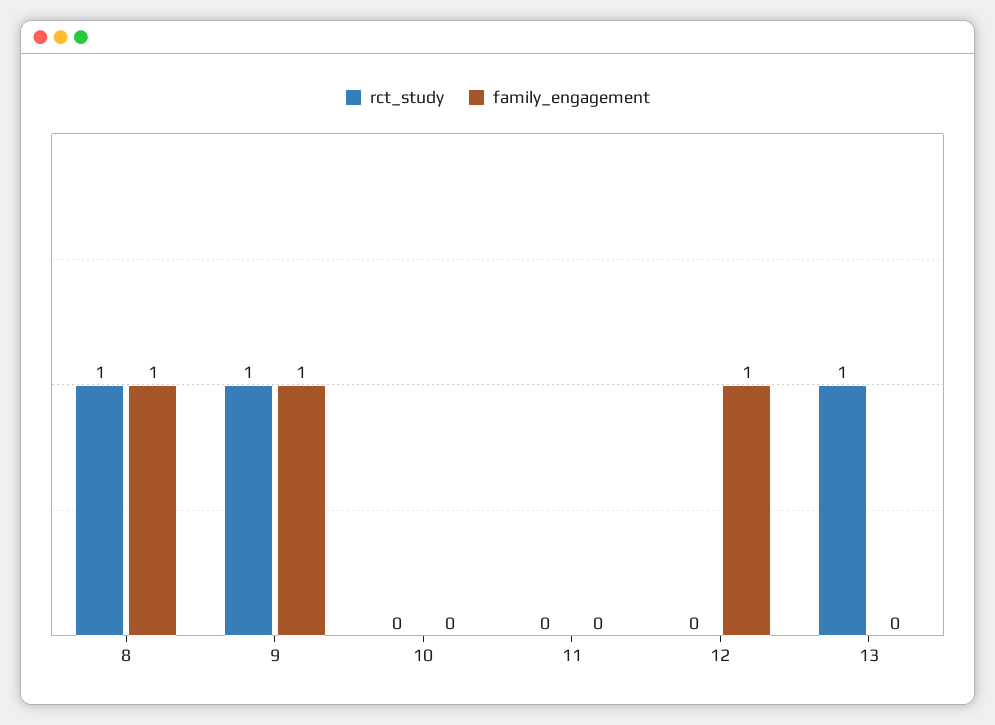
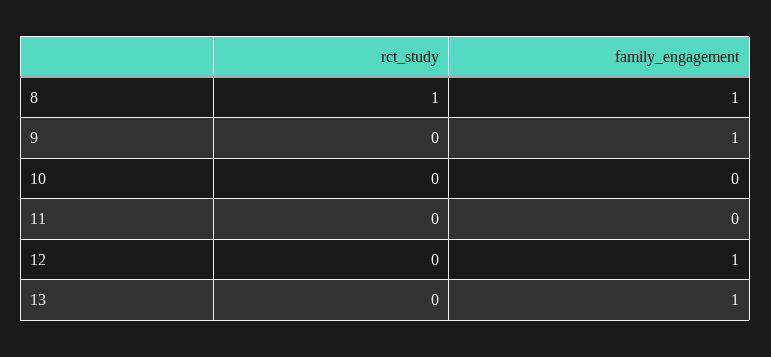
  {
    "rct_study": {
      "8": 1,
-     "9": 1,
+     "9": 0,
      "10": 0,
      "11": 0,
      "12": 0,
-     "13": 1
+     "13": 0
    },
    "family_engagement": {
      "8": 1,
      "9": 1,
      "10": 0,
      "11": 0,
      "12": 1,
-     "13": 0
+     "13": 1
    }
  }

